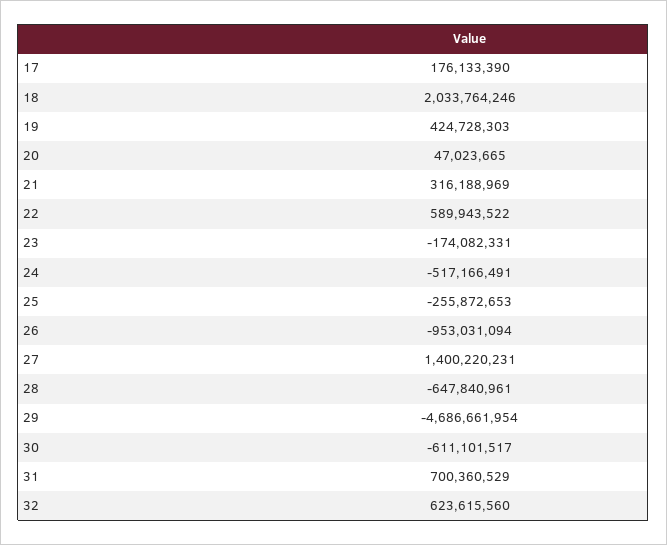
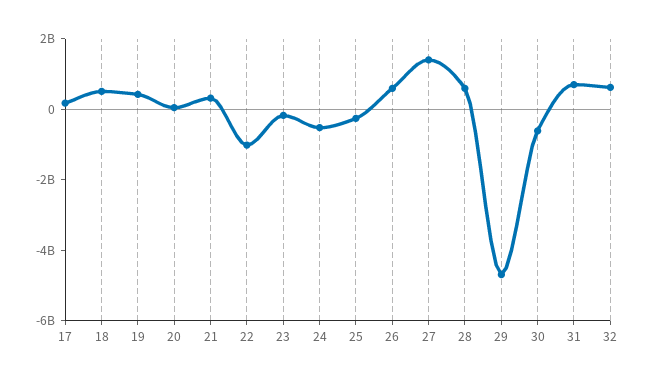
  {
    "17": 176133390,
-   "18": 2033764246,
+   "18": 500000000,
    "19": 424728303,
    "20": 47023665,
    "21": 316188969,
-   "22": 589943522,
+   "22": -1000000000,
    "23": -174082331,
    "24": -517166491,
    "25": -255872653,
-   "26": -953031094,
+   "26": 500000000,
    "27": 1400220231,
-   "28": -647840961,
+   "28": 500000000,
    "29": -4686661954,
    "30": -611101517,
    "31": 700360529,
    "32": 623615560
  }

